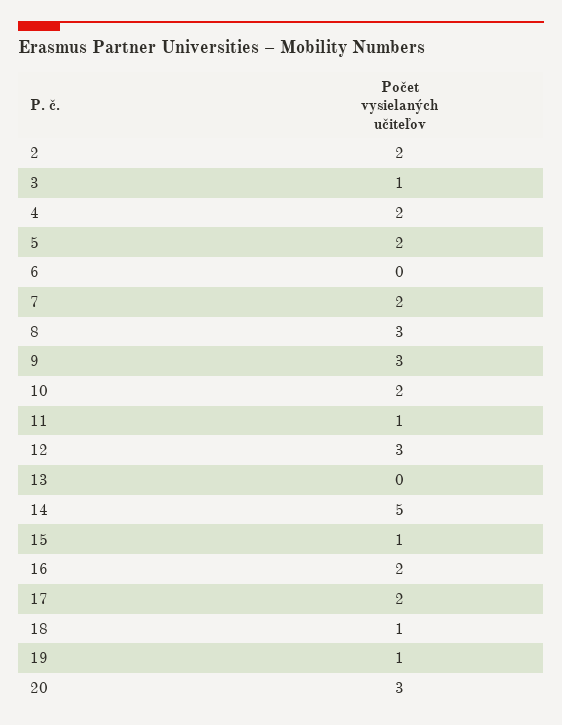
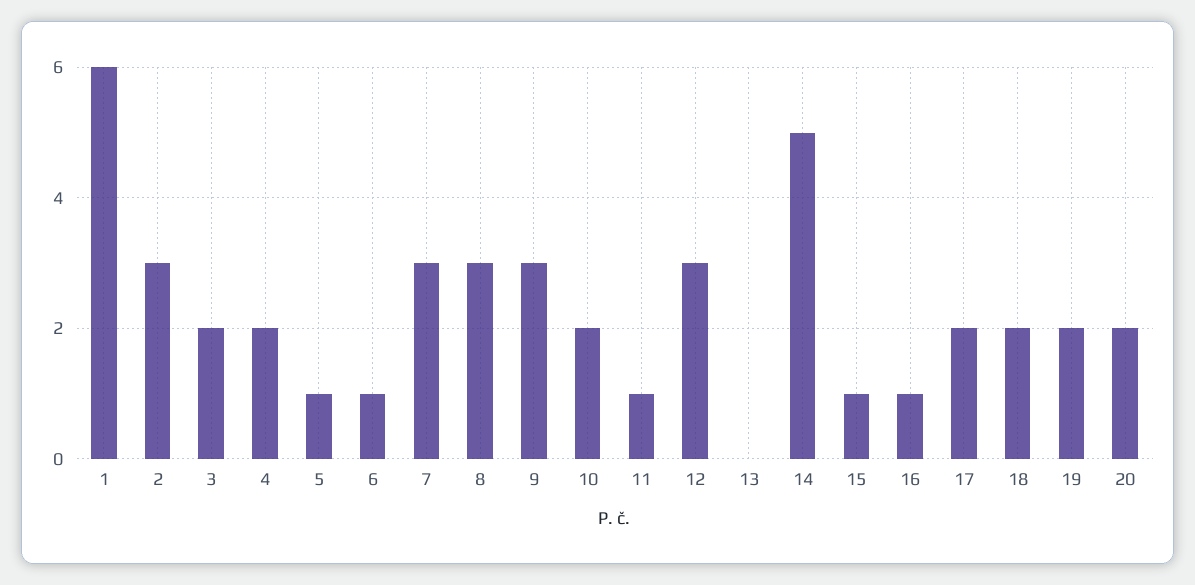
  {
-   "2": 2,
+   "2": 3,
-   "3": 1,
+   "3": 2,
    "4": 2,
-   "5": 2,
+   "5": 1,
-   "6": 0,
+   "6": 1,
-   "7": 2,
+   "7": 3,
    "8": 3,
    "9": 3,
    "10": 2,
    "11": 1,
    "12": 3,
    "13": 0,
    "14": 5,
    "15": 1,
-   "16": 2,
+   "16": 1,
    "17": 2,
-   "18": 1,
+   "18": 2,
-   "19": 1,
+   "19": 2,
-   "20": 3
+   "20": 2,
+   "1": 6
  }

